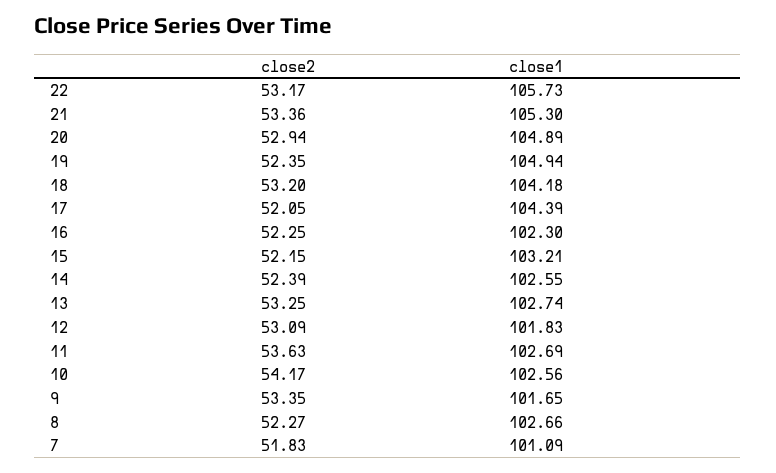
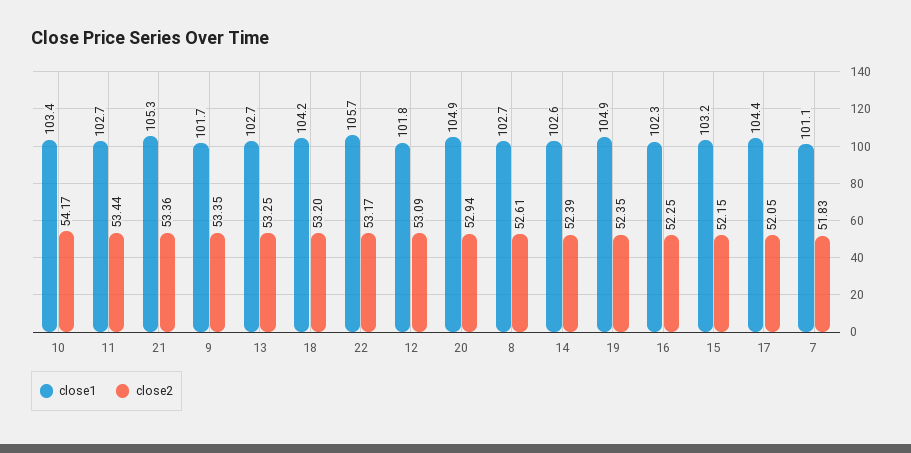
  {
    "close2": {
      "22": 53.17,
      "21": 53.36,
      "20": 52.94,
      "19": 52.35,
      "18": 53.2,
      "17": 52.05,
      "16": 52.25,
      "15": 52.15,
      "14": 52.39,
      "13": 53.25,
      "12": 53.09,
-     "11": 53.63,
+     "11": 53.44,
      "10": 54.17,
      "9": 53.35,
-     "8": 52.27,
+     "8": 52.61,
      "7": 51.83
    },
    "close1": {
      "22": 105.73,
      "21": 105.3,
      "20": 104.89,
      "19": 104.94,
      "18": 104.18,
      "17": 104.39,
      "16": 102.3,
      "15": 103.21,
      "14": 102.55,
      "13": 102.74,
      "12": 101.83,
      "11": 102.69,
-     "10": 102.56,
+     "10": 103.4,
      "9": 101.65,
      "8": 102.66,
      "7": 101.09
    }
  }

